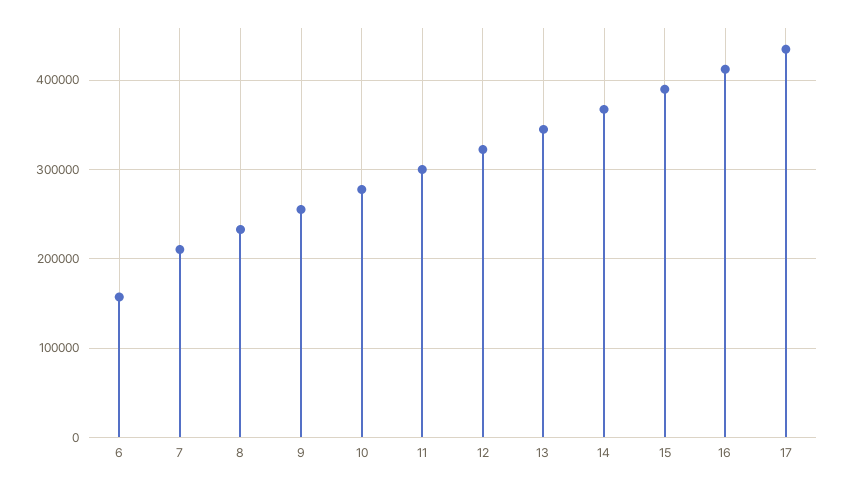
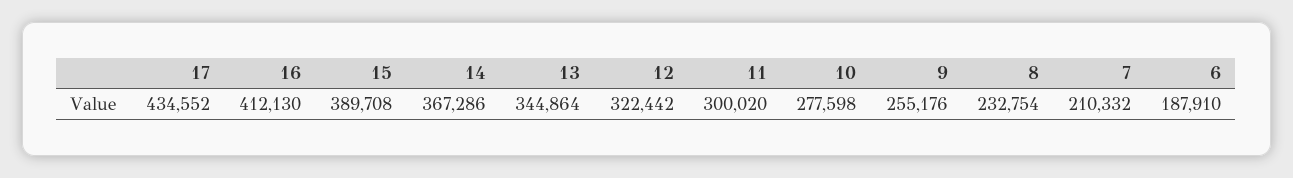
  {
-   "6": 160000,
+   "6": 187910,
    "7": 210332,
    "8": 232754,
    "9": 255176,
    "10": 277598,
    "11": 300020,
    "12": 322442,
    "13": 344864,
    "14": 367286,
    "15": 389708,
    "16": 412130,
    "17": 434552
  }

